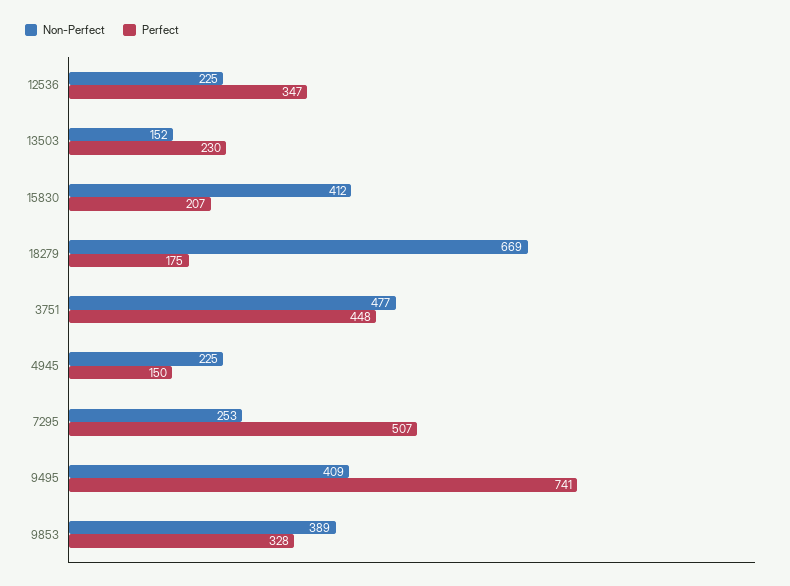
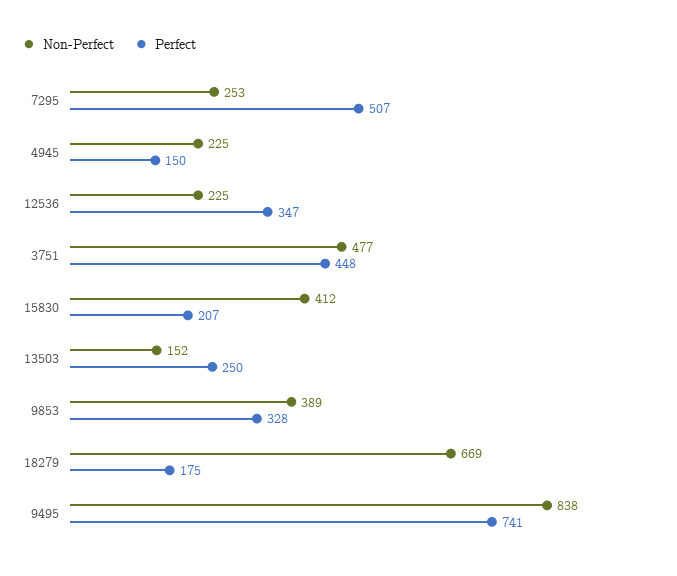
  {
    "Non-Perfect": {
      "12536": 225,
      "13503": 152,
      "15830": 412,
      "18279": 669,
      "3751": 477,
      "4945": 225,
      "7295": 253,
-     "9495": 409,
+     "9495": 838,
      "9853": 389
    },
    "Perfect": {
      "12536": 347,
-     "13503": 230,
+     "13503": 250,
      "15830": 207,
      "18279": 175,
      "3751": 448,
      "4945": 150,
      "7295": 507,
      "9495": 741,
      "9853": 328
    }
  }

